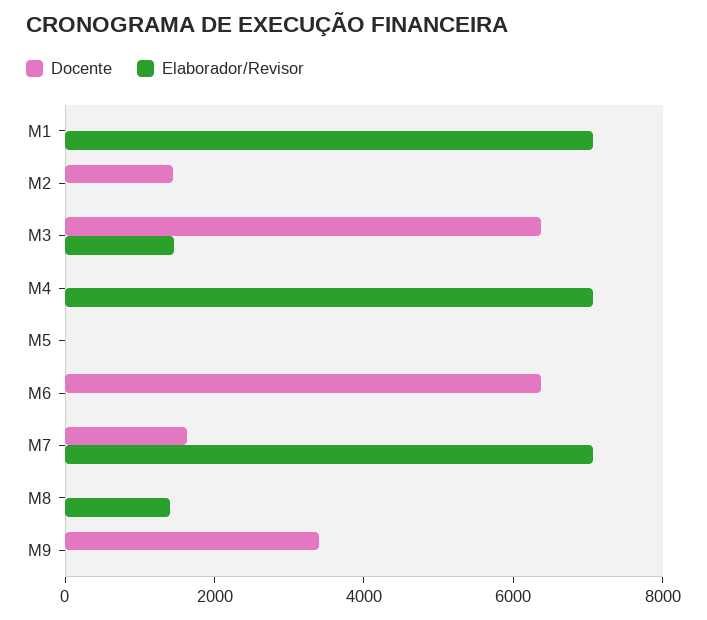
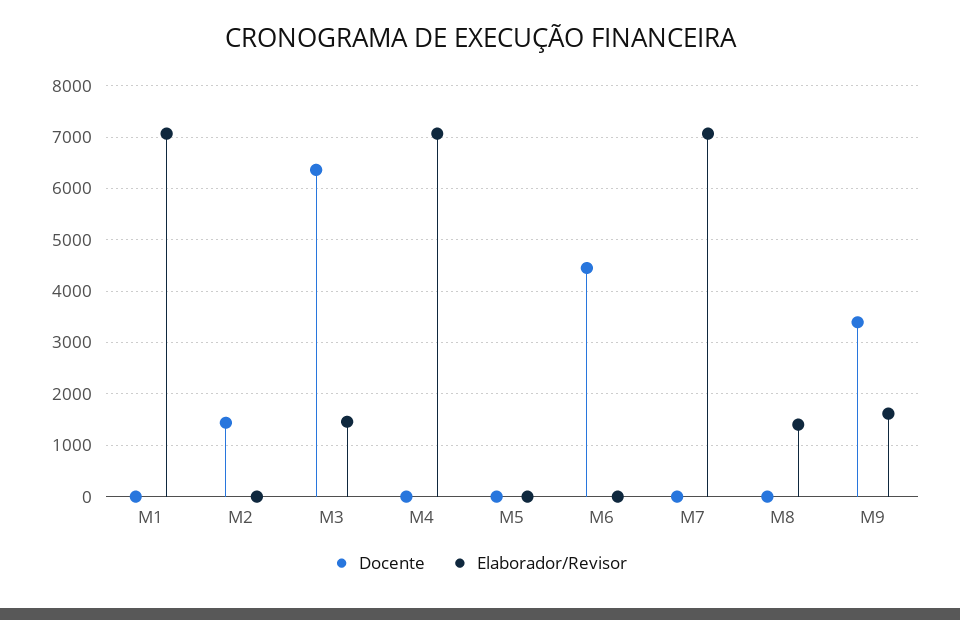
  {
    "Docente": {
      "M1": 0,
      "M2": 1400,
      "M3": 6400,
      "M4": 0,
      "M5": 0,
-     "M6": 6500,
+     "M6": 4400,
-     "M7": 1500,
+     "M7": 0,
      "M8": 0,
      "M9": 3400
    },
    "Elaborador/Revisor": {
      "M1": 7000,
      "M2": 0,
      "M3": 1400,
      "M4": 7000,
      "M5": 0,
      "M6": 0,
      "M7": 7000,
      "M8": 1400,
-     "M9": 0
+     "M9": 1600
    }
  }

